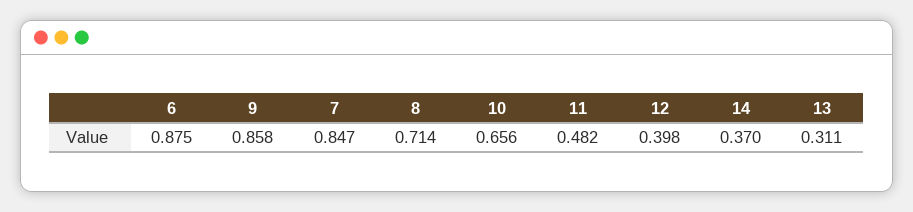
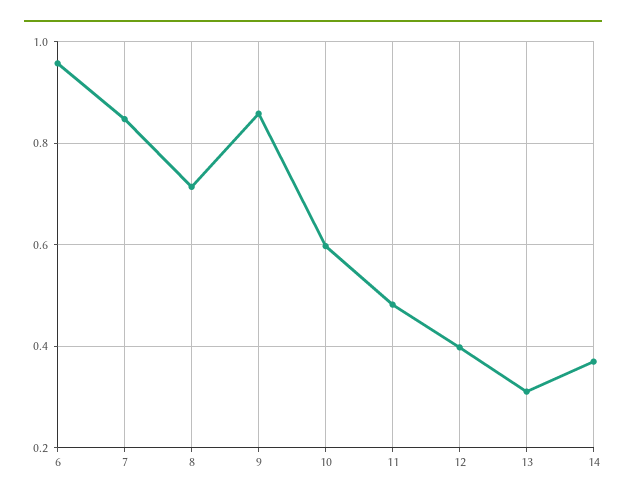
  {
-   "6": 0.875,
+   "6": 0.96,
    "9": 0.858,
    "7": 0.847,
    "8": 0.714,
-   "10": 0.656,
+   "10": 0.6,
    "11": 0.482,
    "12": 0.398,
    "14": 0.37,
    "13": 0.311
  }

